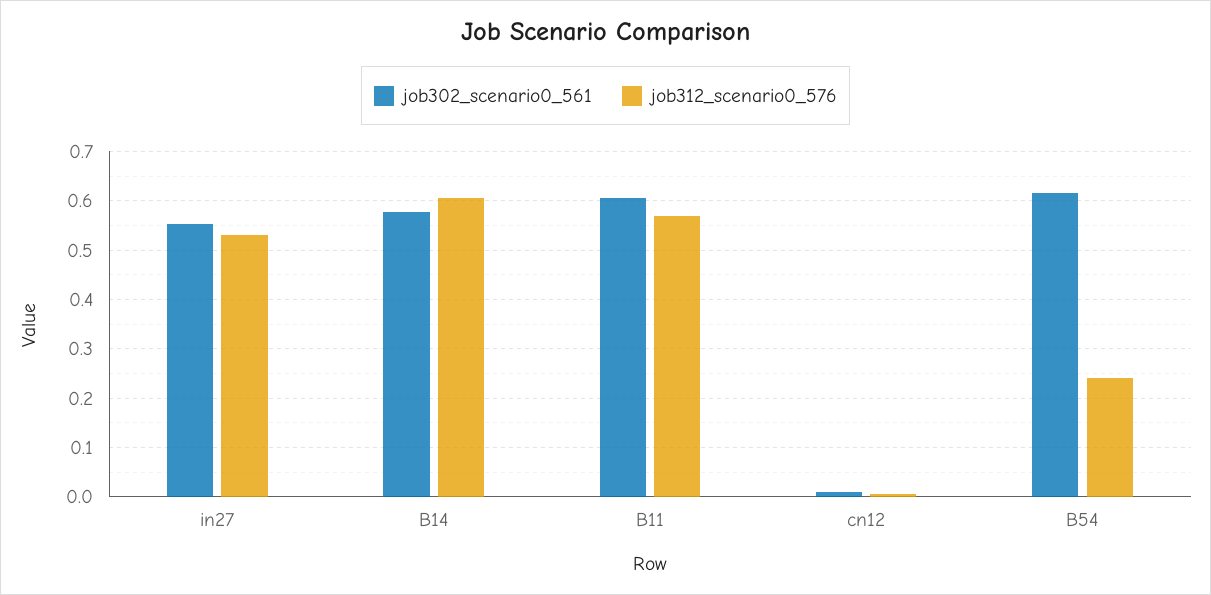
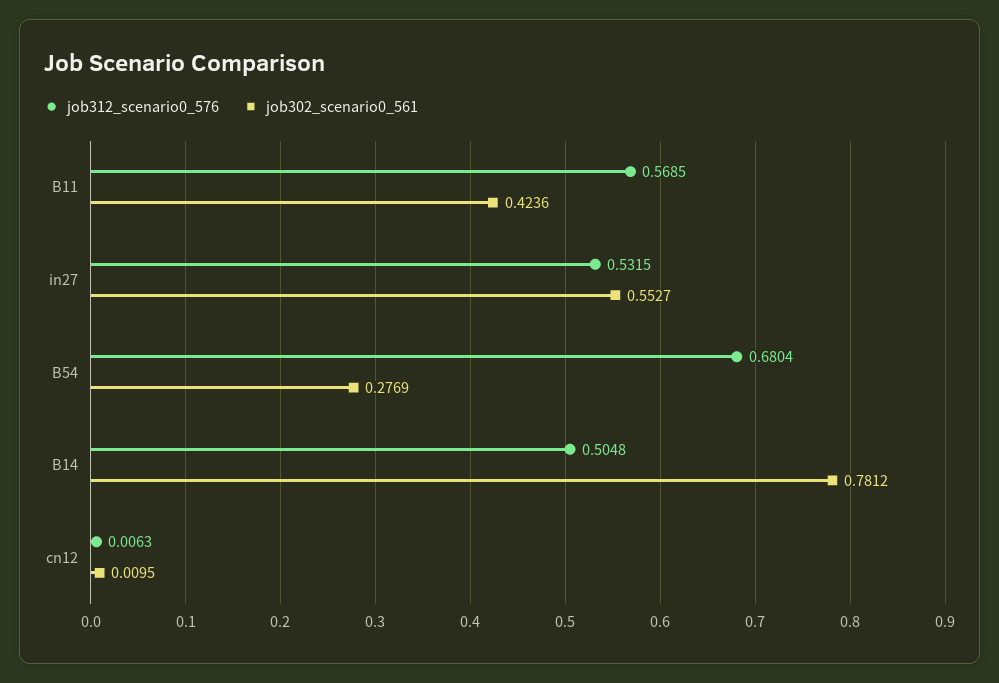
  {
    "job302_scenario0_561": {
      "in27": 0.5527,
-     "B14": 0.58,
+     "B14": 0.7812,
-     "B11": 0.6,
+     "B11": 0.4236,
      "cn12": 0.0095,
-     "B54": 0.62
+     "B54": 0.2769
    },
    "job312_scenario0_576": {
      "in27": 0.5315,
-     "B14": 0.6,
+     "B14": 0.5048,
      "B11": 0.5685,
      "cn12": 0.0063,
-     "B54": 0.24
+     "B54": 0.6804
    }
  }

